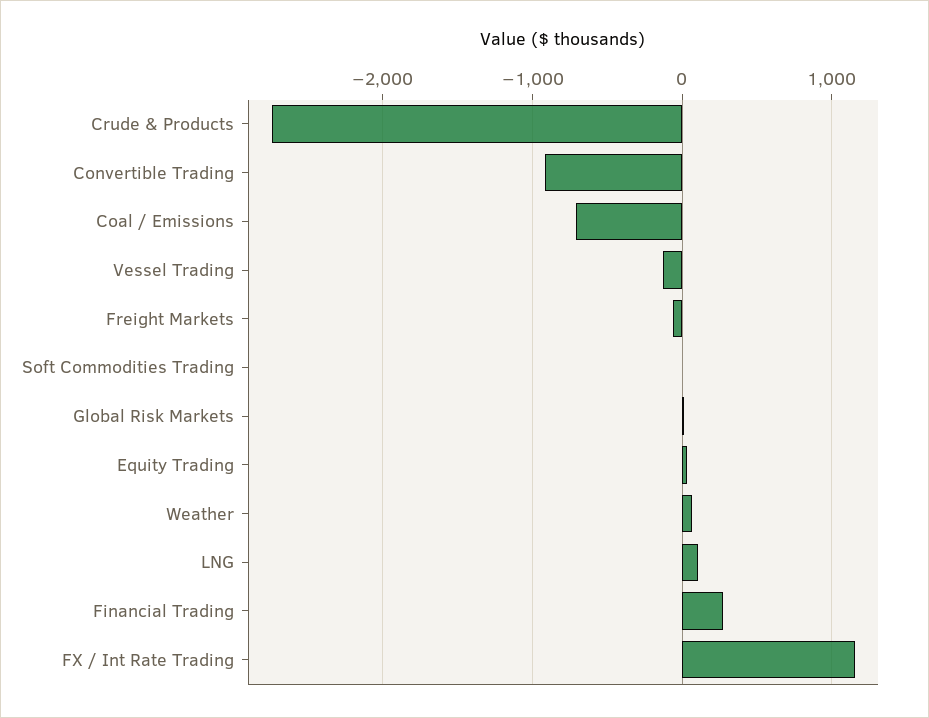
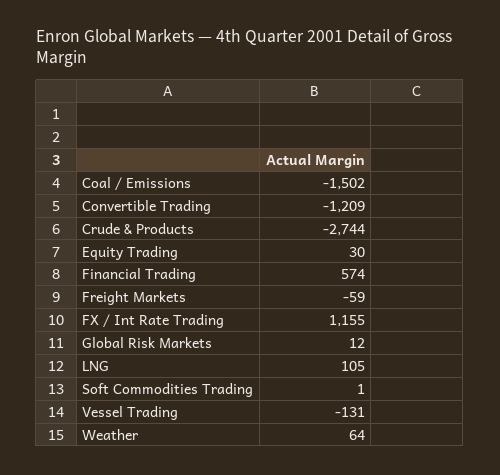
  {
    "Crude & Products": -2744,
-   "Convertible Trading": -900,
+   "Convertible Trading": -1209,
-   "Coal / Emissions": -700,
+   "Coal / Emissions": -1502,
    "Vessel Trading": -131,
    "Freight Markets": -59,
    "Soft Commodities Trading": 1,
    "Global Risk Markets": 12,
    "Equity Trading": 30,
    "Weather": 64,
    "LNG": 105,
-   "Financial Trading": 300,
+   "Financial Trading": 574,
    "FX / Int Rate Trading": 1155
  }

